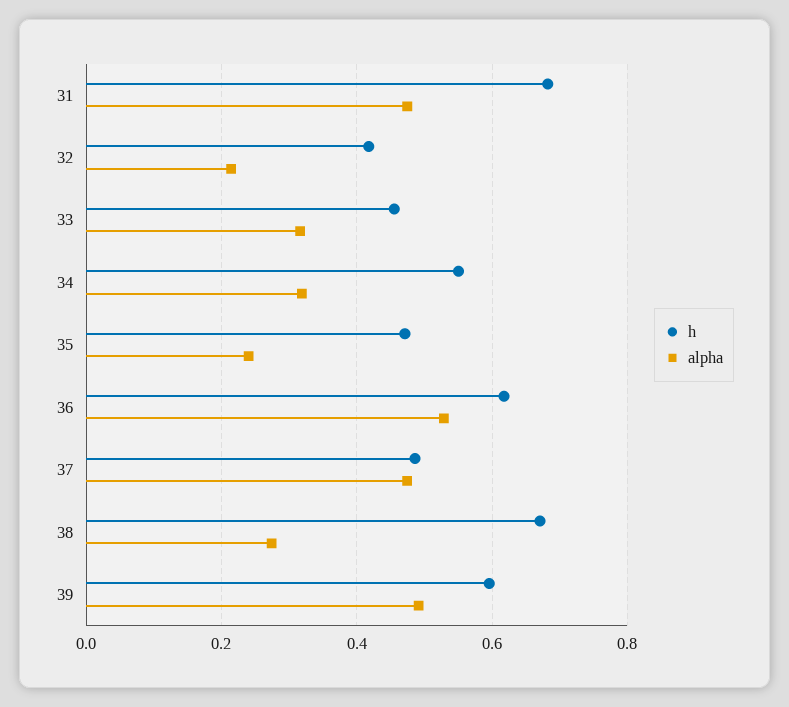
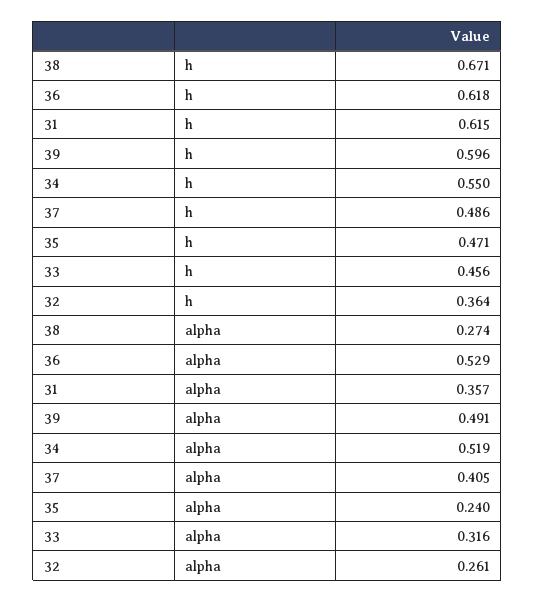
  {
    "h": {
-     "31": 0.68,
+     "31": 0.615,
-     "32": 0.42,
+     "32": 0.364,
      "33": 0.456,
      "34": 0.55,
      "35": 0.471,
      "36": 0.618,
      "37": 0.486,
      "38": 0.671,
      "39": 0.596
    },
    "alpha": {
-     "31": 0.48,
+     "31": 0.357,
-     "32": 0.22,
+     "32": 0.261,
      "33": 0.316,
-     "34": 0.32,
+     "34": 0.519,
      "35": 0.24,
      "36": 0.529,
-     "37": 0.48,
+     "37": 0.405,
      "38": 0.274,
      "39": 0.491
    }
  }

